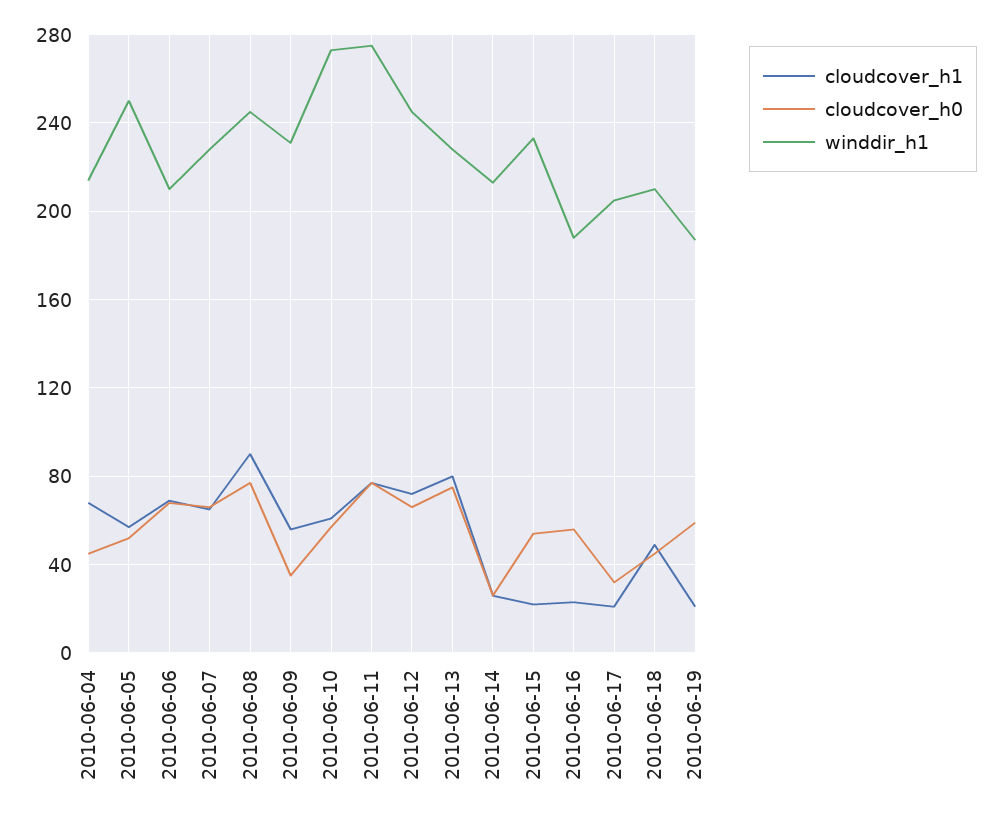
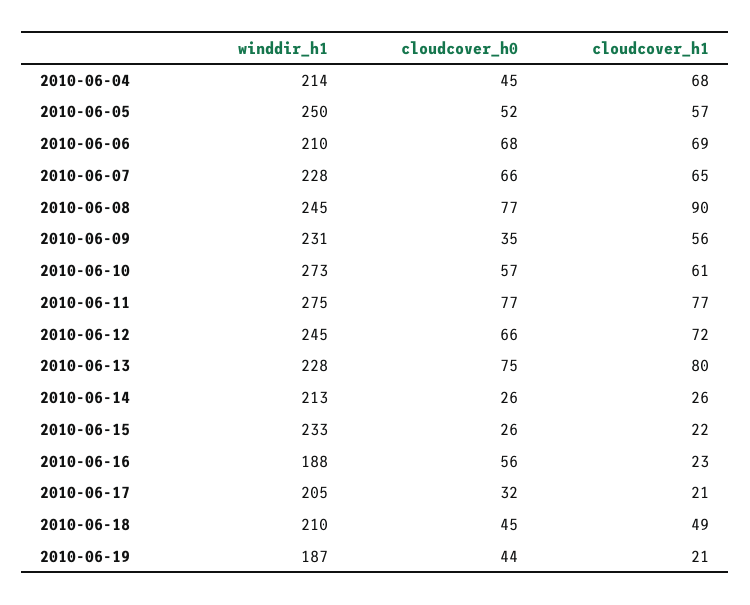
  {
    "cloudcover_h1": {
      "2010-06-04": 68,
      "2010-06-05": 57,
      "2010-06-06": 69,
      "2010-06-07": 65,
      "2010-06-08": 90,
      "2010-06-09": 56,
      "2010-06-10": 61,
      "2010-06-11": 77,
      "2010-06-12": 72,
      "2010-06-13": 80,
      "2010-06-14": 26,
      "2010-06-15": 22,
      "2010-06-16": 23,
      "2010-06-17": 21,
      "2010-06-18": 49,
      "2010-06-19": 21
    },
    "cloudcover_h0": {
      "2010-06-04": 45,
      "2010-06-05": 52,
      "2010-06-06": 68,
      "2010-06-07": 66,
      "2010-06-08": 77,
      "2010-06-09": 35,
      "2010-06-10": 57,
      "2010-06-11": 77,
      "2010-06-12": 66,
      "2010-06-13": 75,
      "2010-06-14": 26,
-     "2010-06-15": 55,
+     "2010-06-15": 26,
      "2010-06-16": 56,
      "2010-06-17": 32,
      "2010-06-18": 45,
-     "2010-06-19": 60
+     "2010-06-19": 44
    },
    "winddir_h1": {
      "2010-06-04": 214,
      "2010-06-05": 250,
      "2010-06-06": 210,
      "2010-06-07": 228,
      "2010-06-08": 245,
      "2010-06-09": 231,
      "2010-06-10": 273,
      "2010-06-11": 275,
      "2010-06-12": 245,
      "2010-06-13": 228,
      "2010-06-14": 213,
      "2010-06-15": 233,
      "2010-06-16": 188,
      "2010-06-17": 205,
      "2010-06-18": 210,
      "2010-06-19": 187
    }
  }

